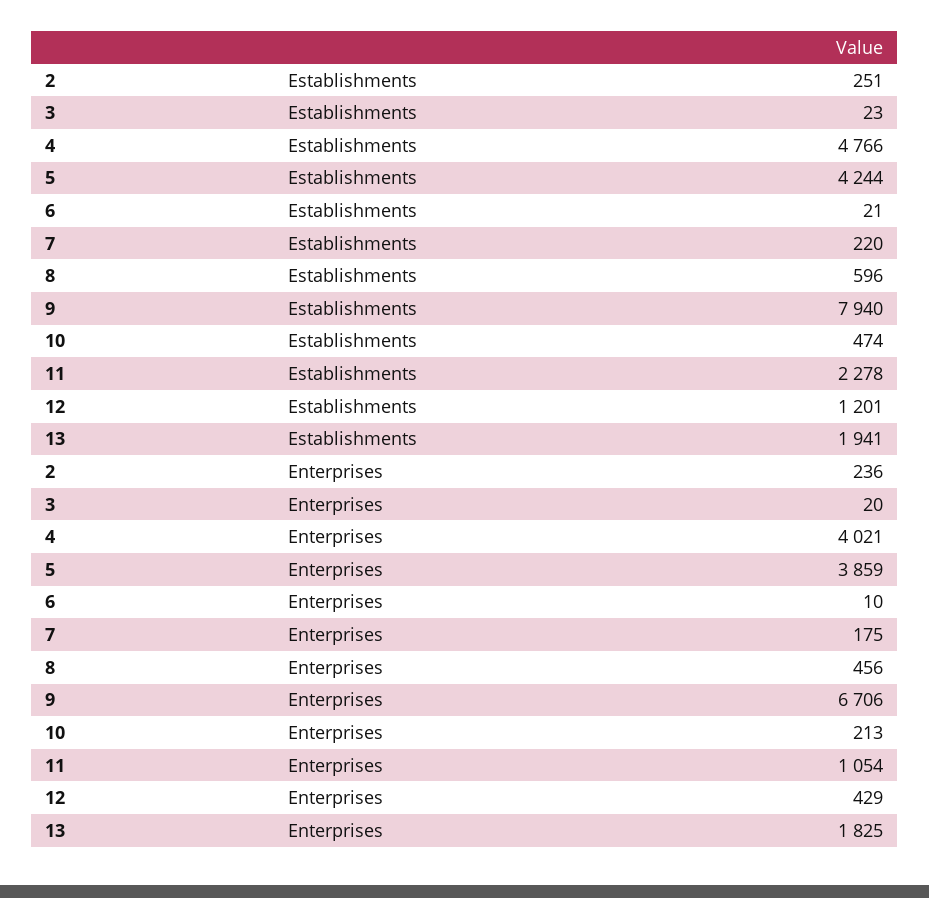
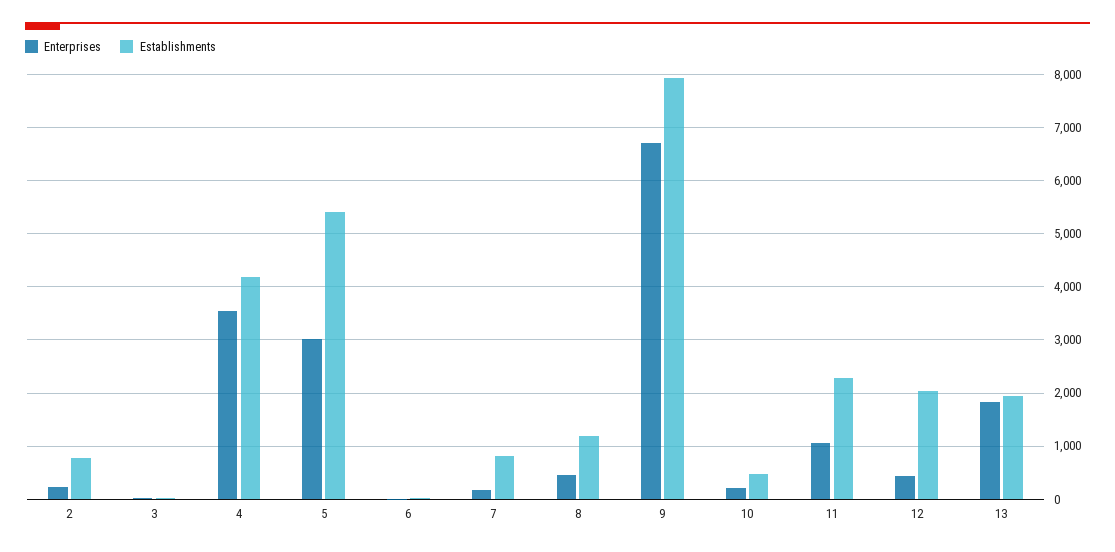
  {
    "Establishments": {
-     "2": 251,
+     "2": 800,
      "3": 23,
-     "4": 4766,
+     "4": 4200,
-     "5": 4244,
+     "5": 5400,
      "6": 21,
-     "7": 220,
+     "7": 800,
-     "8": 596,
+     "8": 1200,
      "9": 7940,
      "10": 474,
      "11": 2278,
-     "12": 1201,
+     "12": 2000,
      "13": 1941
    },
    "Enterprises": {
      "2": 236,
      "3": 20,
-     "4": 4021,
+     "4": 3600,
-     "5": 3859,
+     "5": 3000,
      "6": 10,
      "7": 175,
      "8": 456,
      "9": 6706,
      "10": 213,
      "11": 1054,
      "12": 429,
      "13": 1825
    }
  }

